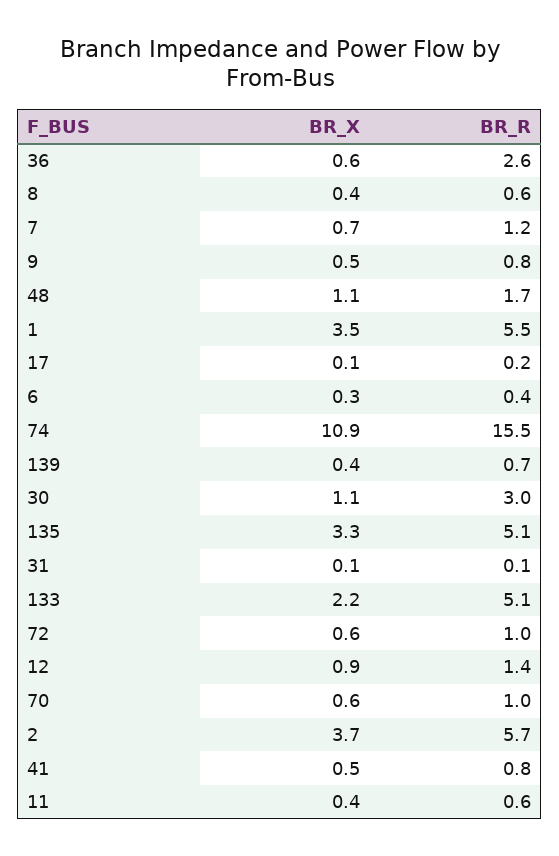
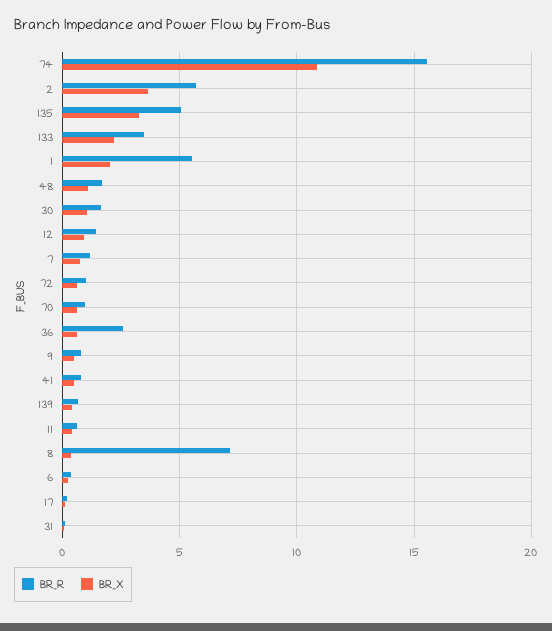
  {
    "BR_X": {
      "36": 0.6,
      "8": 0.4,
      "7": 0.7,
      "9": 0.5,
      "48": 1.1,
-     "1": 3.5,
+     "1": 2,
      "17": 0.1,
      "6": 0.3,
      "74": 10.9,
      "139": 0.4,
      "30": 1.1,
      "135": 3.3,
      "31": 0.1,
      "133": 2.2,
      "72": 0.6,
      "12": 0.9,
      "70": 0.6,
      "2": 3.7,
      "41": 0.5,
      "11": 0.4
    },
    "BR_R": {
      "36": 2.6,
-     "8": 0.6,
+     "8": 7,
      "7": 1.2,
      "9": 0.8,
      "48": 1.7,
      "1": 5.5,
      "17": 0.2,
      "6": 0.4,
      "74": 15.5,
      "139": 0.7,
-     "30": 3,
+     "30": 1.5,
      "135": 5.1,
      "31": 0.1,
-     "133": 5.1,
+     "133": 3.5,
      "72": 1,
      "12": 1.4,
      "70": 1,
      "2": 5.7,
      "41": 0.8,
      "11": 0.6
    }
  }

